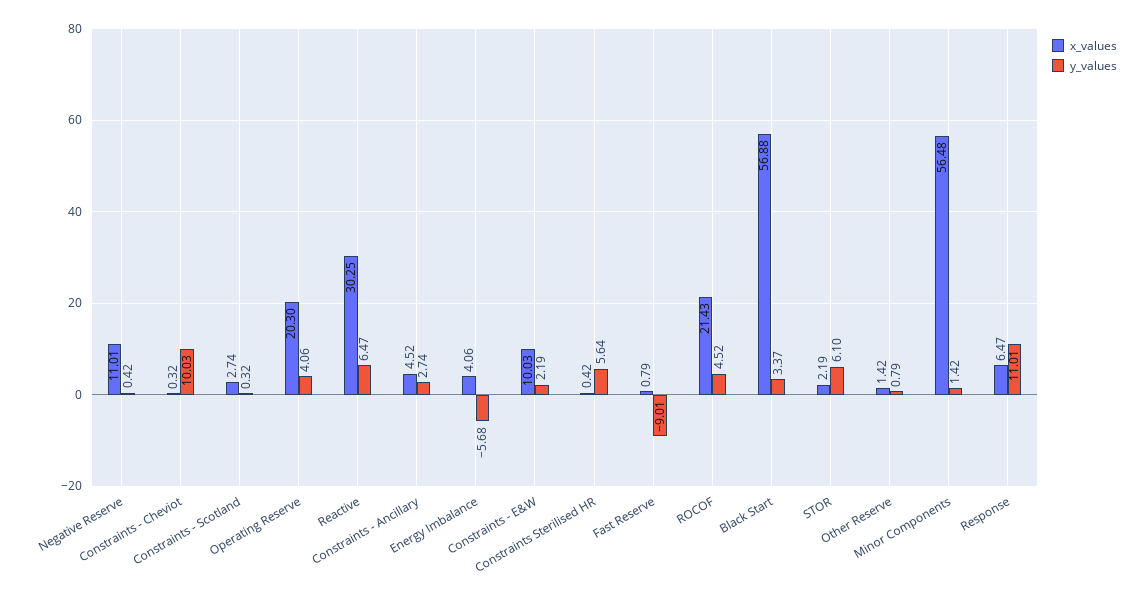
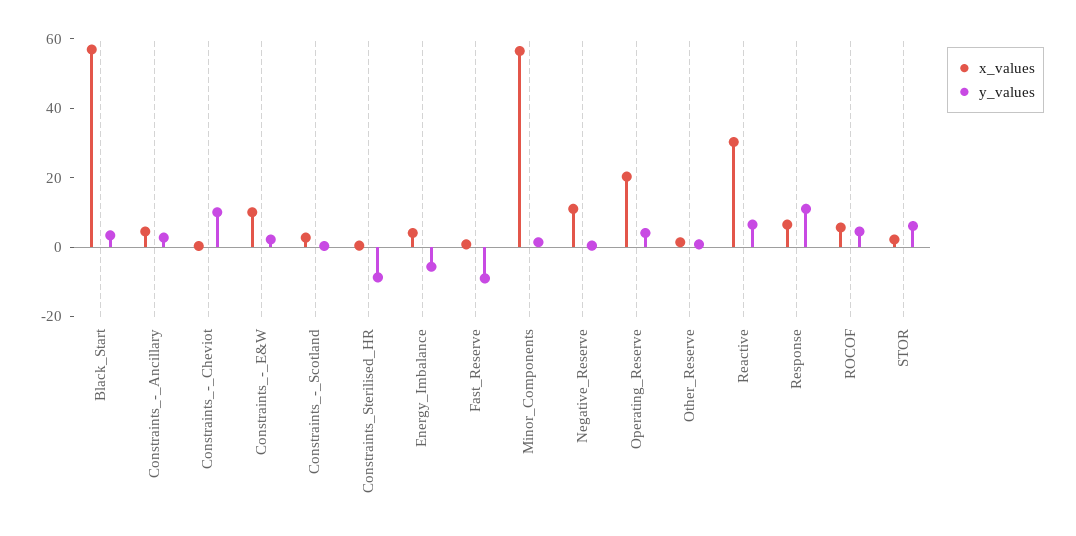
  {
    "x_values": {
      "Negative Reserve": 11.01,
      "Constraints - Cheviot": 0.32,
      "Constraints - Scotland": 2.74,
      "Operating Reserve": 20.3,
      "Reactive": 30.25,
      "Constraints - Ancillary": 4.52,
      "Energy Imbalance": 4.06,
      "Constraints - E&W": 10.03,
      "Constraints Sterilised HR": 0.42,
      "Fast Reserve": 0.79,
-     "ROCOF": 21.43,
+     "ROCOF": 5,
      "Black Start": 56.88,
      "STOR": 2.19,
      "Other Reserve": 1.42,
      "Minor Components": 56.48,
      "Response": 6.47
    },
    "y_values": {
      "Negative Reserve": 0.42,
      "Constraints - Cheviot": 10.03,
      "Constraints - Scotland": 0.32,
      "Operating Reserve": 4.06,
      "Reactive": 6.47,
      "Constraints - Ancillary": 2.74,
      "Energy Imbalance": -5.68,
      "Constraints - E&W": 2.19,
-     "Constraints Sterilised HR": 5.64,
+     "Constraints Sterilised HR": -10,
      "Fast Reserve": -9.01,
      "ROCOF": 4.52,
      "Black Start": 3.37,
      "STOR": 6.1,
      "Other Reserve": 0.79,
      "Minor Components": 1.42,
      "Response": 11.01
    }
  }

